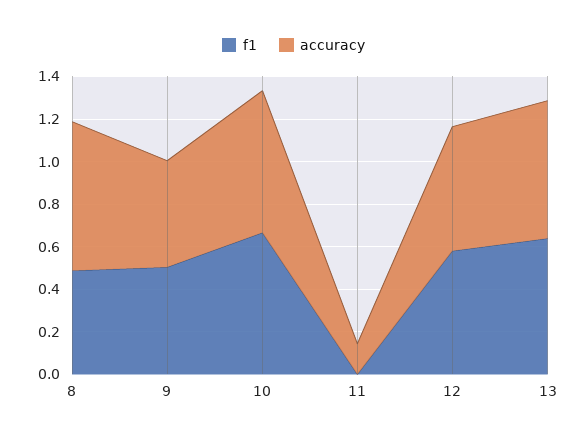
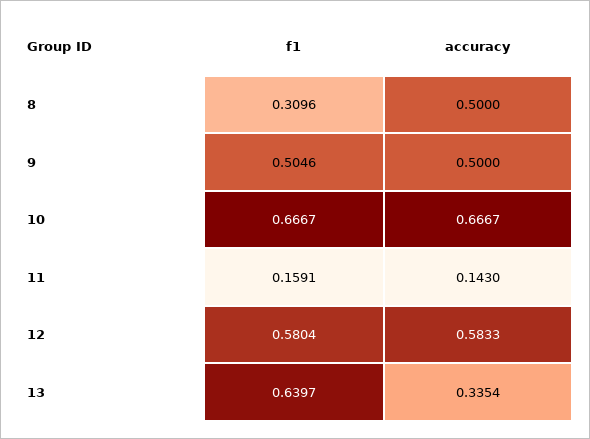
  {
    "f1": {
-     "8": 0.5,
+     "8": 0.3096,
      "9": 0.5046,
      "10": 0.6667,
-     "11": 0,
+     "11": 0.1591,
      "12": 0.5804,
      "13": 0.6397
    },
    "accuracy": {
-     "8": 0.7,
+     "8": 0.5,
      "9": 0.5,
      "10": 0.6667,
      "11": 0.143,
      "12": 0.5833,
-     "13": 0.65
+     "13": 0.3354
    }
  }

